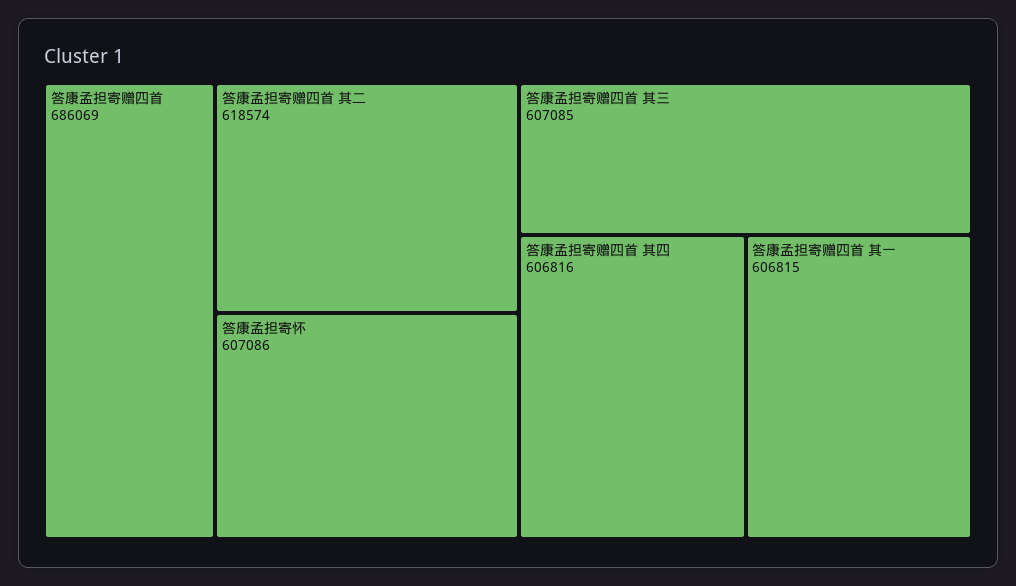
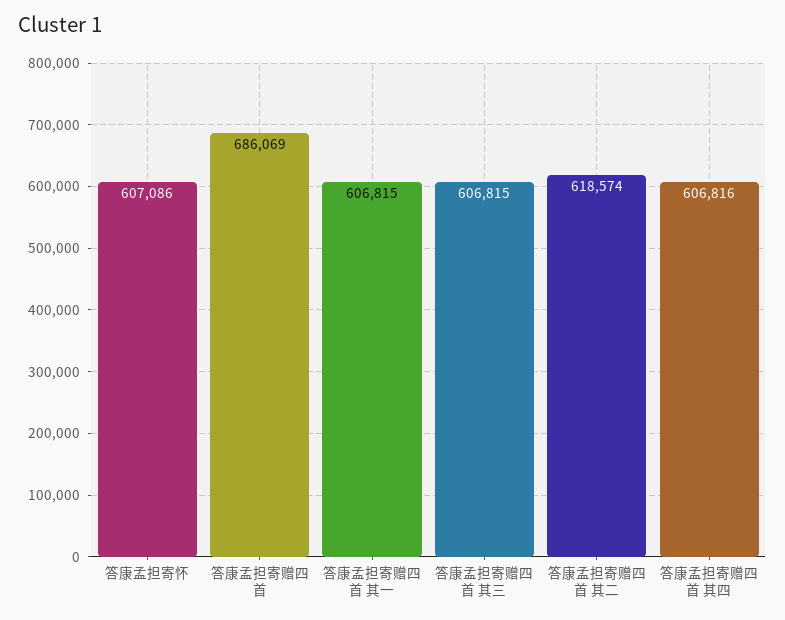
  {
    "答康孟担寄赠四首": 686069,
    "答康孟担寄赠四首 其二": 618574,
    "答康孟担寄怀": 607086,
-   "答康孟担寄赠四首 其三": 607085,
+   "答康孟担寄赠四首 其三": 606815,
    "答康孟担寄赠四首 其四": 606816,
    "答康孟担寄赠四首 其一": 606815
  }

